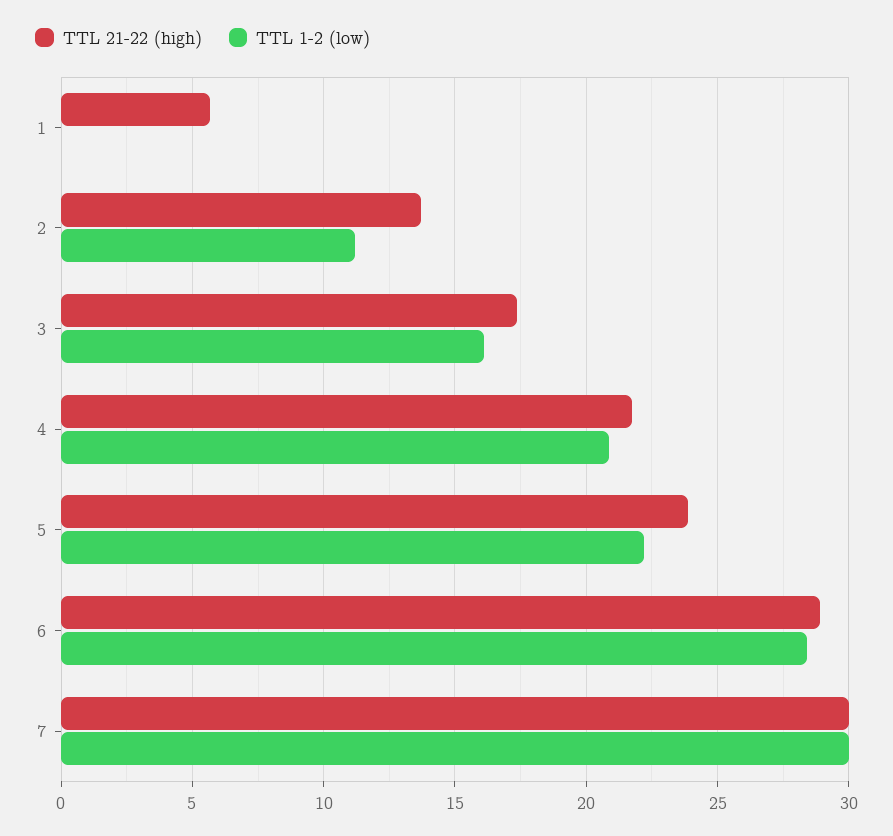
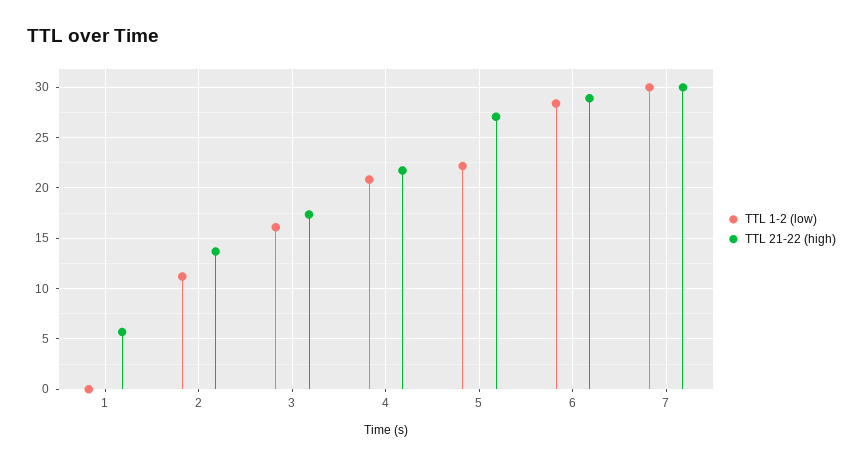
  {
    "TTL 21-22 (high)": {
      "1": 5.5,
      "2": 13.5,
      "3": 17.5,
      "4": 21.5,
-     "5": 24,
+     "5": 27,
      "6": 29,
      "7": 30
    },
    "TTL 1-2 (low)": {
      "1": 0,
      "2": 11,
      "3": 16,
      "4": 21,
      "5": 22,
      "6": 28.5,
      "7": 30
    }
  }

